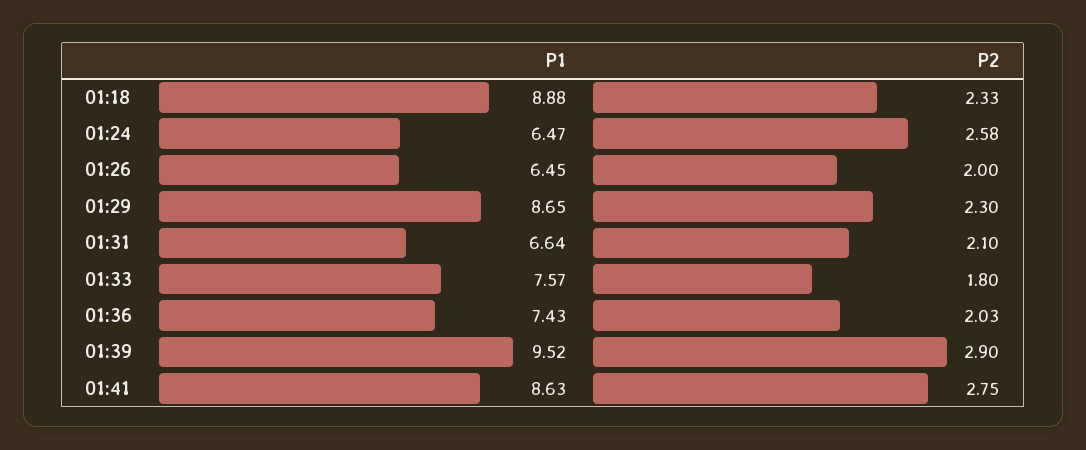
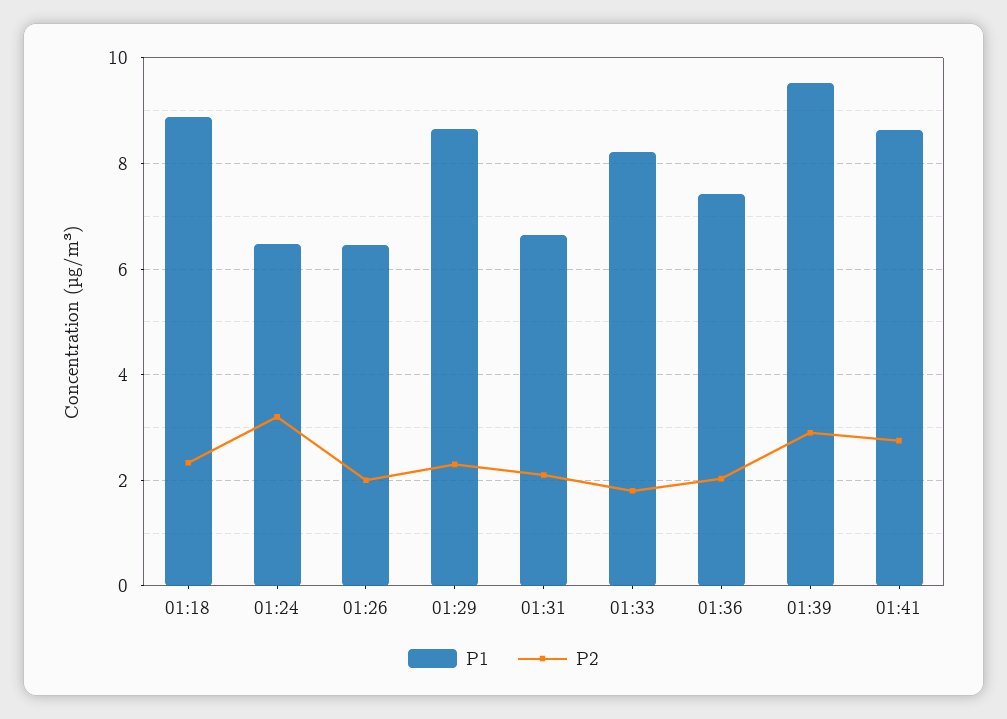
  {
    "P1": {
      "01:18": 8.88,
      "01:24": 6.47,
      "01:26": 6.45,
      "01:29": 8.65,
      "01:31": 6.64,
-     "01:33": 7.57,
+     "01:33": 8.2,
      "01:36": 7.43,
      "01:39": 9.52,
      "01:41": 8.63
    },
    "P2": {
      "01:18": 2.33,
-     "01:24": 2.58,
+     "01:24": 3.2,
      "01:26": 2,
      "01:29": 2.3,
      "01:31": 2.1,
      "01:33": 1.8,
      "01:36": 2.03,
      "01:39": 2.9,
      "01:41": 2.75
    }
  }

